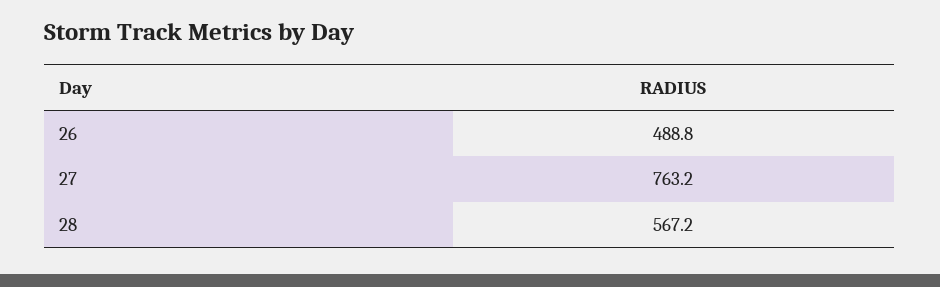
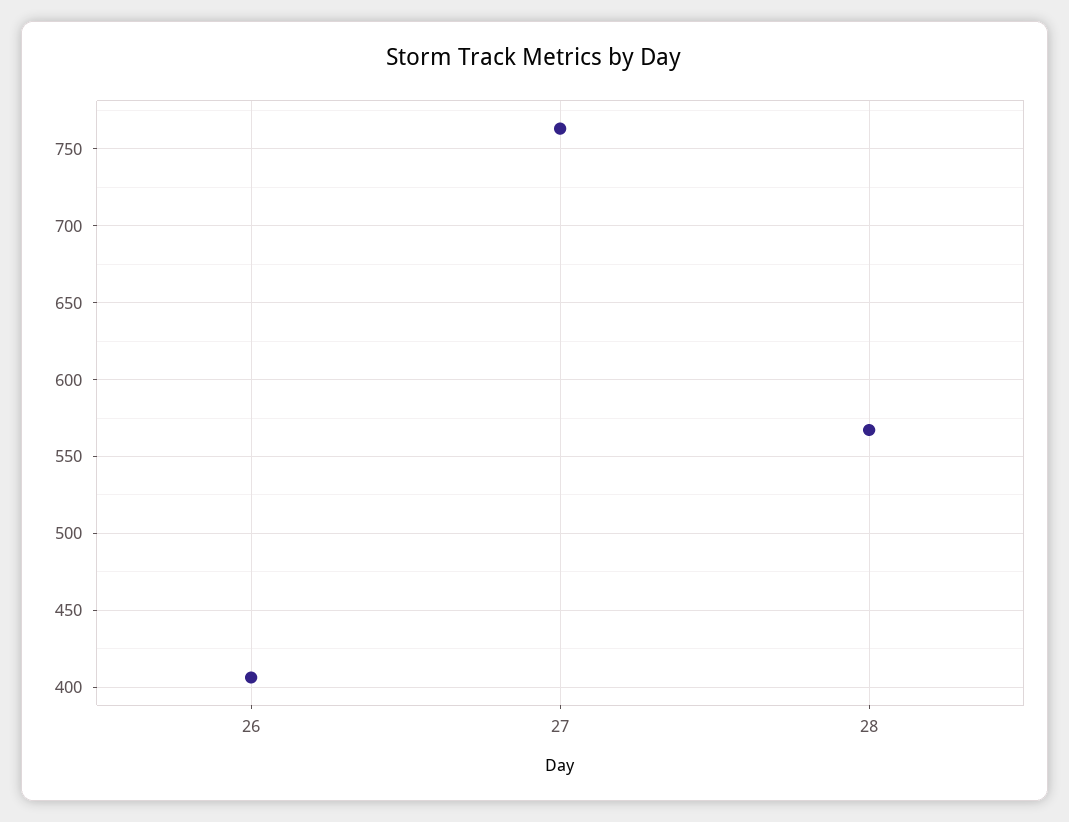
  {
-   "26": 488.8,
+   "26": 405,
    "27": 763.2,
    "28": 567.2
  }

